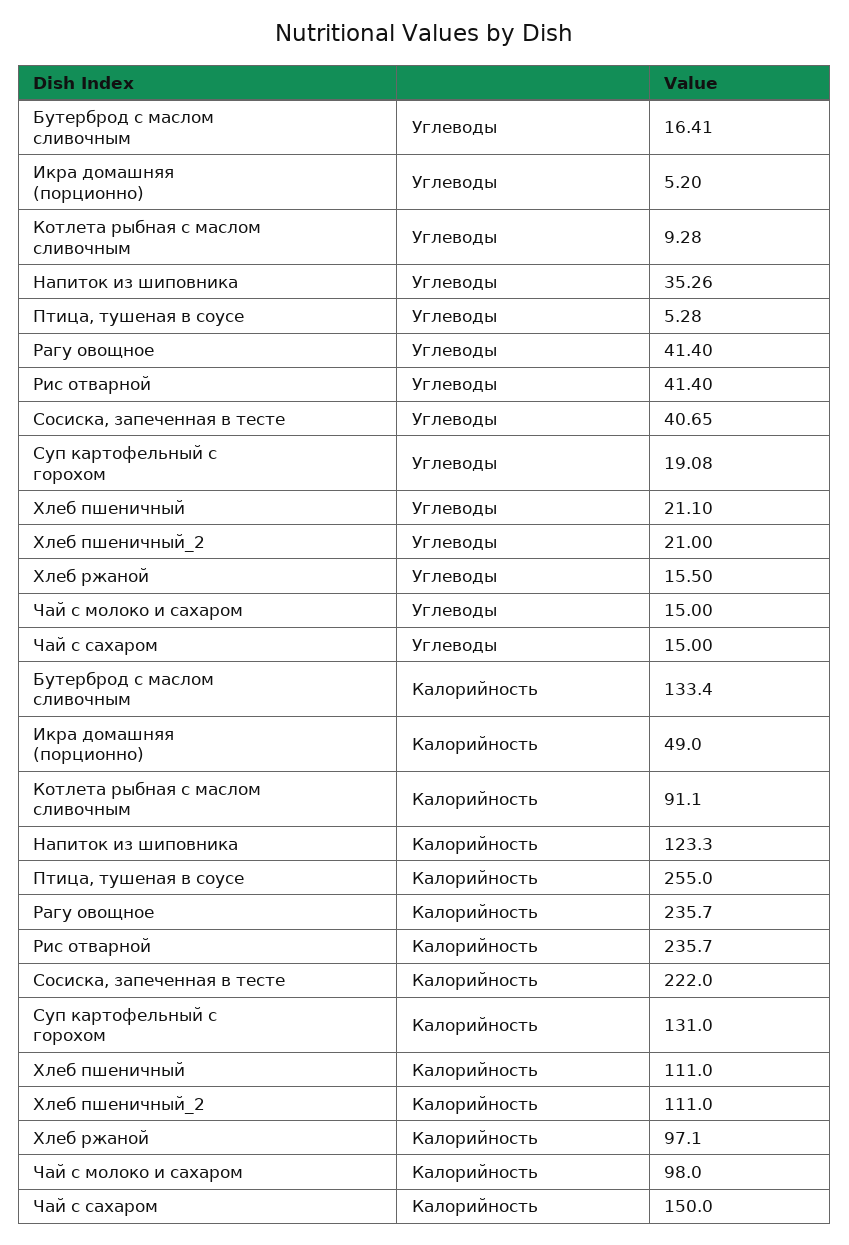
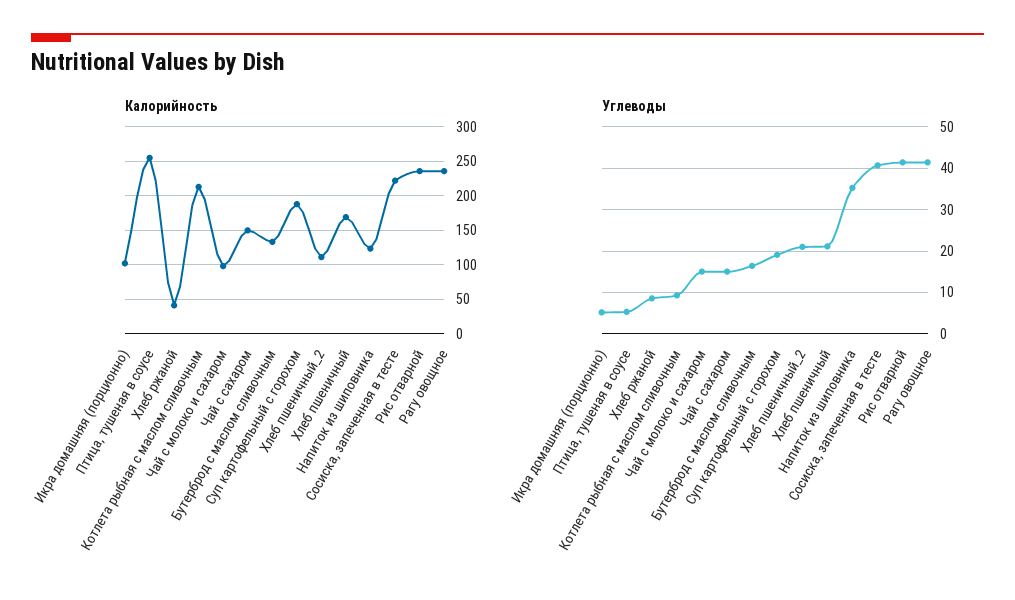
  {
    "Углеводы": {
      "Бутерброд с маслом сливочным": 16.41,
      "Икра домашняя (порционно)": 5.2,
      "Котлета рыбная с маслом сливочным": 9.28,
      "Напиток из шиповника": 35.26,
      "Птица, тушеная в соусе": 5.28,
      "Рагу овощное": 41.4,
      "Рис отварной": 41.4,
      "Сосиска, запеченная в тесте": 40.65,
      "Суп картофельный с горохом": 19.08,
      "Хлеб пшеничный": 21.1,
      "Хлеб пшеничный_2": 21,
-     "Хлеб ржаной": 15.5,
+     "Хлеб ржаной": 8,
      "Чай с молоко и сахаром": 15,
      "Чай с сахаром": 15
    },
    "Калорийность": {
      "Бутерброд с маслом сливочным": 133.4,
-     "Икра домашняя (порционно)": 49,
+     "Икра домашняя (порционно)": 100,
-     "Котлета рыбная с маслом сливочным": 91.1,
+     "Котлета рыбная с маслом сливочным": 210,
      "Напиток из шиповника": 123.3,
      "Птица, тушеная в соусе": 255,
      "Рагу овощное": 235.7,
      "Рис отварной": 235.7,
      "Сосиска, запеченная в тесте": 222,
-     "Суп картофельный с горохом": 131,
+     "Суп картофельный с горохом": 190,
-     "Хлеб пшеничный": 111,
+     "Хлеб пшеничный": 170,
      "Хлеб пшеничный_2": 111,
-     "Хлеб ржаной": 97.1,
+     "Хлеб ржаной": 40,
      "Чай с молоко и сахаром": 98,
      "Чай с сахаром": 150
    }
  }

